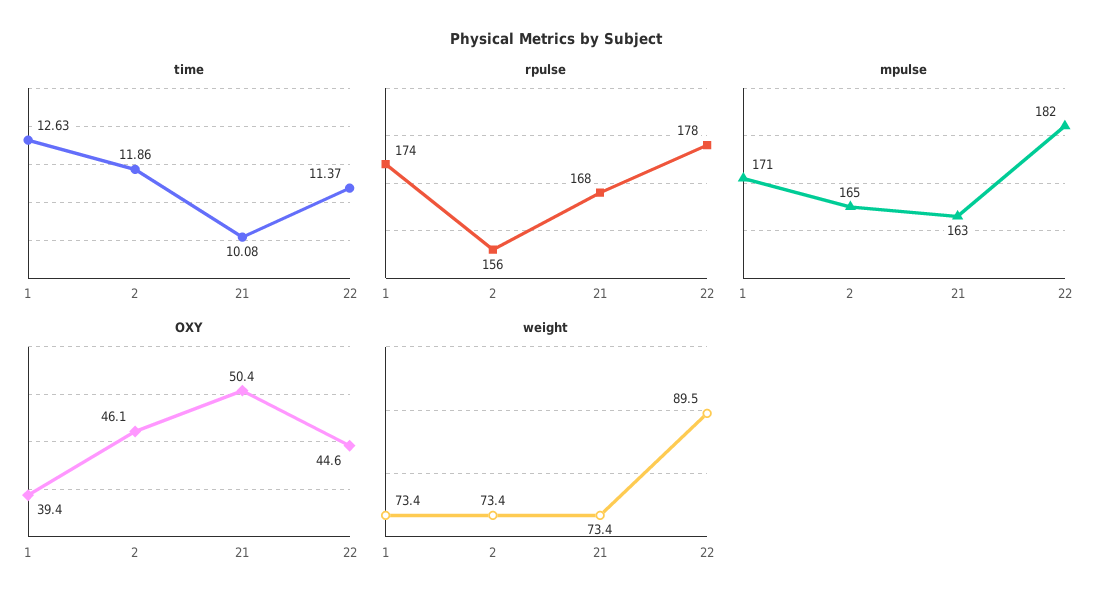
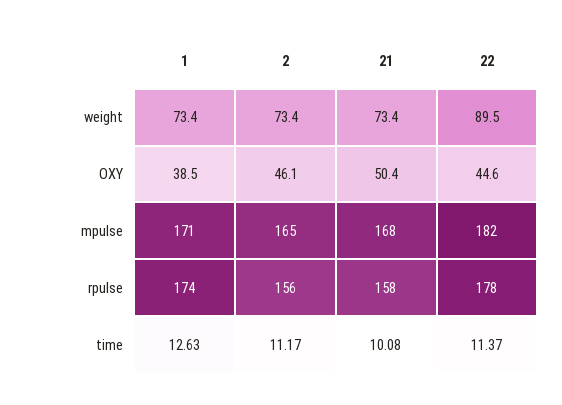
  {
    "time": {
      "1": 12.63,
-     "2": 11.86,
+     "2": 11.17,
      "21": 10.08,
      "22": 11.37
    },
    "rpulse": {
      "1": 174,
      "2": 156,
-     "21": 168,
+     "21": 158,
      "22": 178
    },
    "mpulse": {
      "1": 171,
      "2": 165,
-     "21": 163,
+     "21": 168,
      "22": 182
    },
    "OXY": {
-     "1": 39.4,
+     "1": 38.5,
      "2": 46.1,
      "21": 50.4,
      "22": 44.6
    },
    "weight": {
      "1": 73.4,
      "2": 73.4,
      "21": 73.4,
      "22": 89.5
    }
  }

